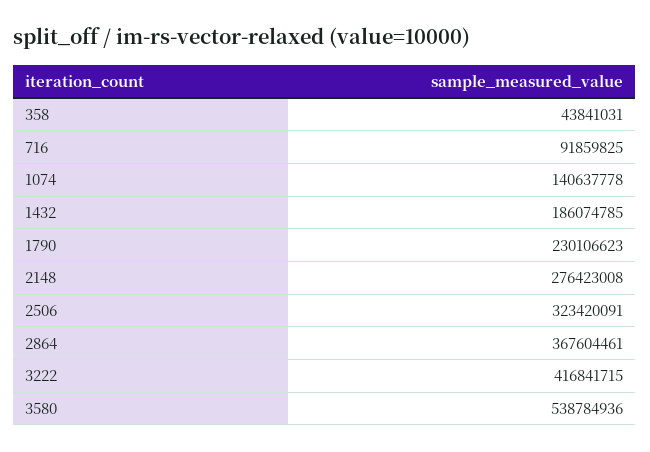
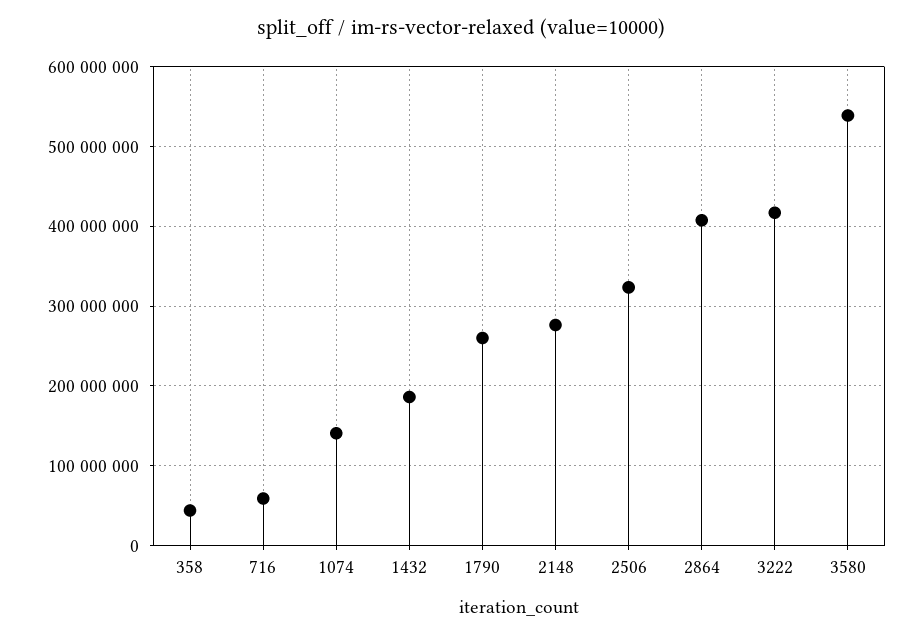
  {
    "358": 43841031,
-   "716": 91859825,
+   "716": 60000000,
    "1074": 140637778,
    "1432": 186074785,
-   "1790": 230106623,
+   "1790": 260000000,
    "2148": 276423008,
    "2506": 323420091,
-   "2864": 367604461,
+   "2864": 410000000,
    "3222": 416841715,
    "3580": 538784936
  }

